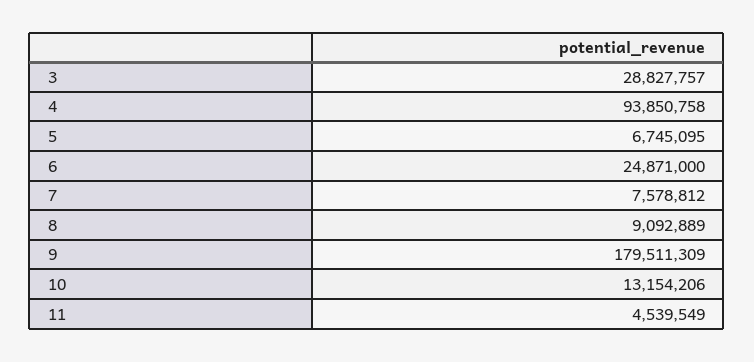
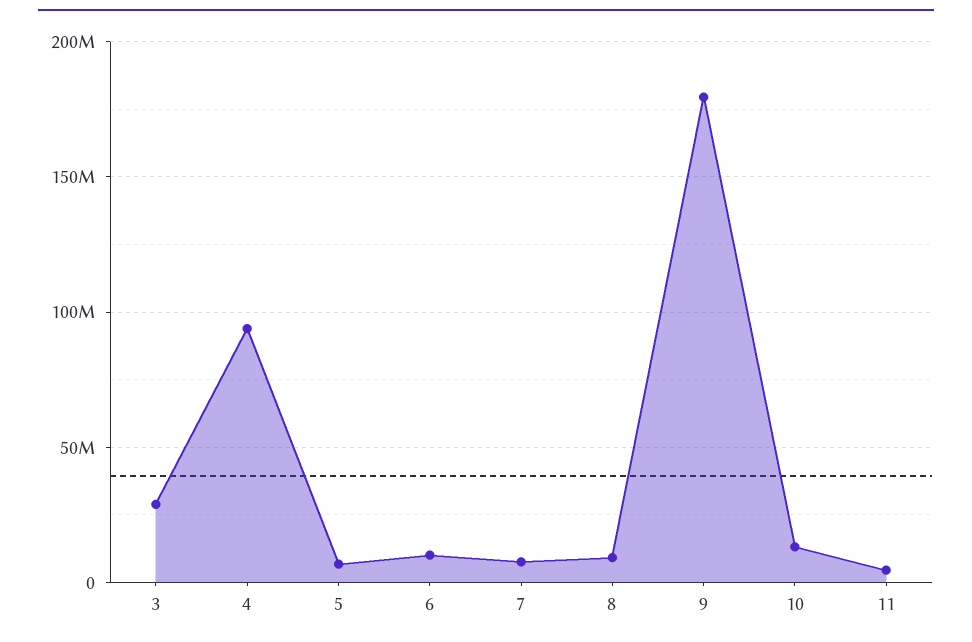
  {
    "3": 28827757,
    "4": 93850758,
    "5": 6745095,
-   "6": 24871000,
+   "6": 10000000,
    "7": 7578812,
    "8": 9092889,
    "9": 179511309,
    "10": 13154206,
    "11": 4539549
  }

